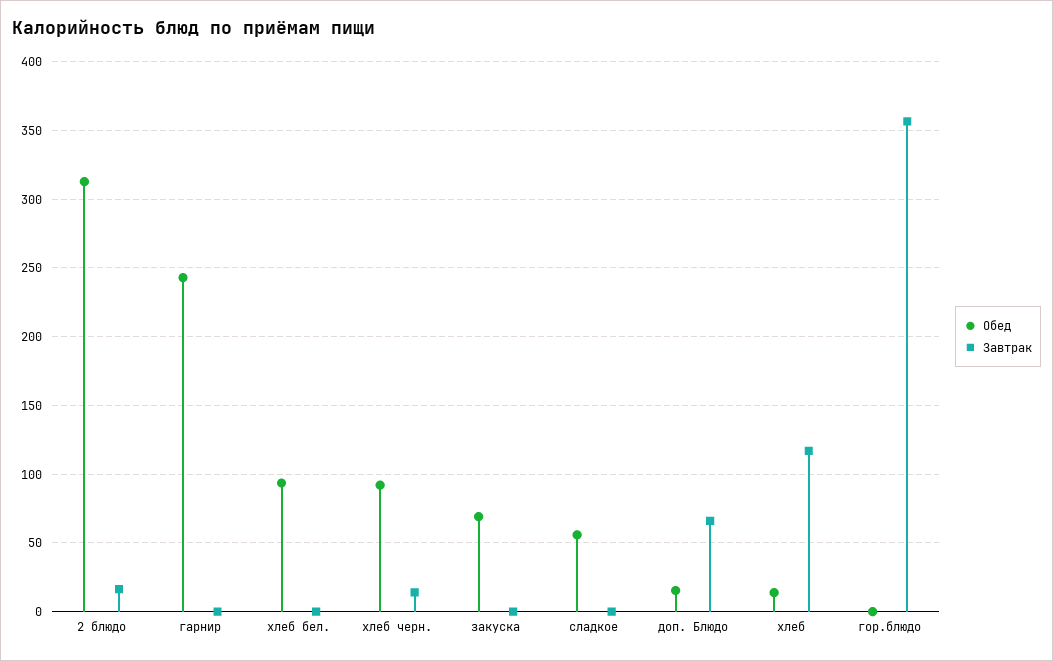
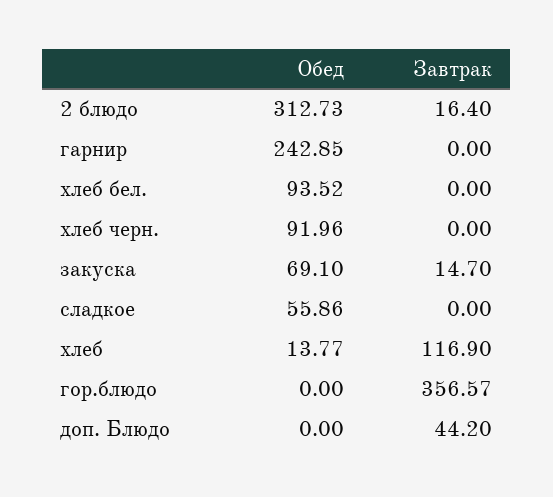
  {
    "Обед": {
      "2 блюдо": 312.73,
      "гарнир": 242.85,
      "хлеб бел.": 93.52,
      "хлеб черн.": 91.96,
      "закуска": 69.1,
      "сладкое": 55.86,
-     "доп. Блюдо": 15,
+     "доп. Блюдо": 0,
      "хлеб": 13.77,
      "гор.блюдо": 0
    },
    "Завтрак": {
      "2 блюдо": 16.4,
      "гарнир": 0,
      "хлеб бел.": 0,
-     "хлеб черн.": 15,
+     "хлеб черн.": 0,
-     "закуска": 0,
+     "закуска": 14.7,
      "сладкое": 0,
-     "доп. Блюдо": 65,
+     "доп. Блюдо": 44.2,
      "хлеб": 116.9,
      "гор.блюдо": 356.57
    }
  }

